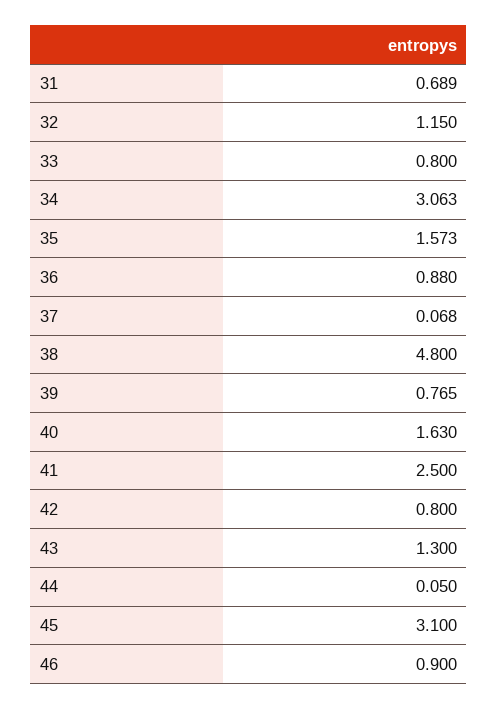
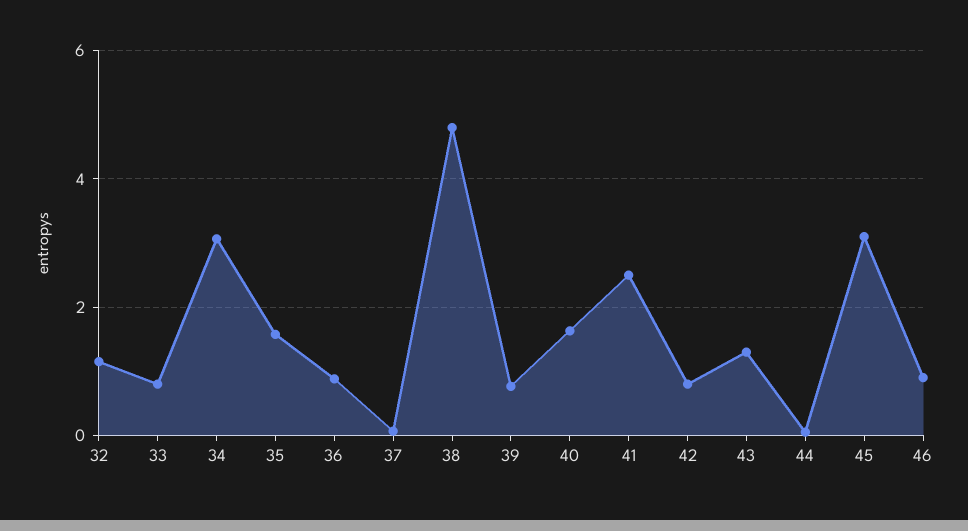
  {
-   "31": 0.689,
    "32": 1.15,
    "33": 0.8,
    "34": 3.063,
    "35": 1.573,
    "36": 0.88,
    "37": 0.068,
    "38": 4.8,
    "39": 0.765,
    "40": 1.63,
    "41": 2.5,
    "42": 0.8,
    "43": 1.3,
    "44": 0.05,
    "45": 3.1,
    "46": 0.9
  }

